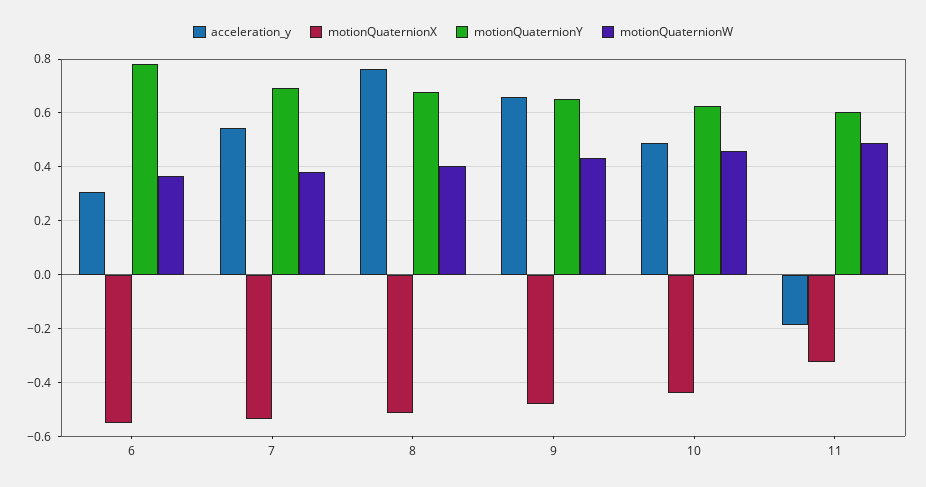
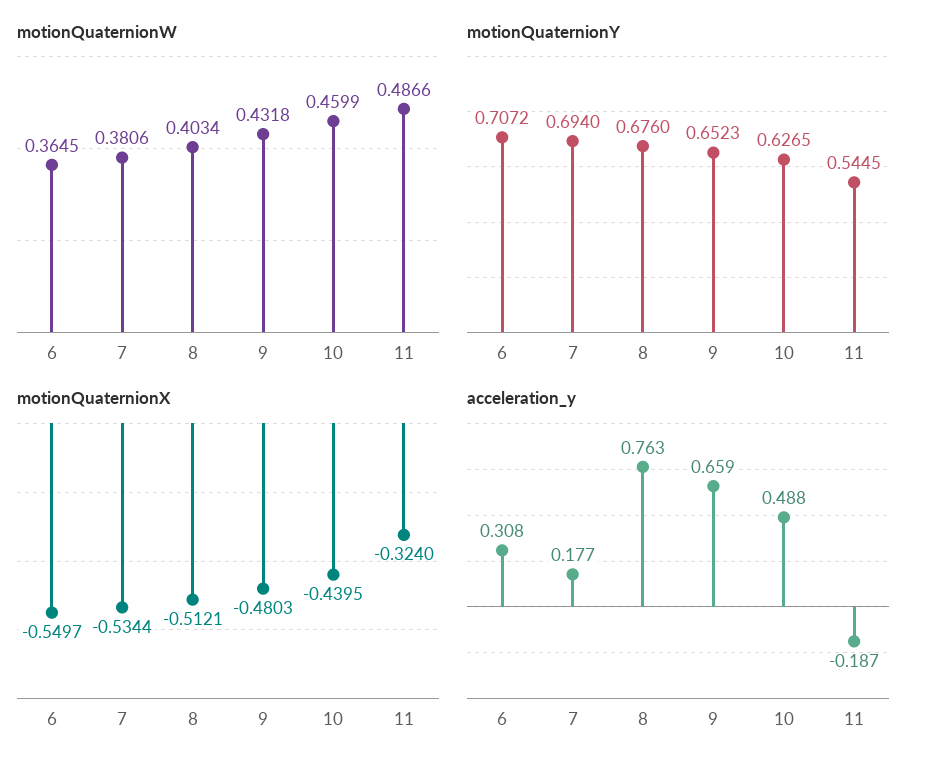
  {
    "acceleration_y": {
      "6": 0.308,
-     "7": 0.55,
+     "7": 0.177,
      "8": 0.763,
      "9": 0.659,
      "10": 0.488,
      "11": -0.187
    },
    "motionQuaternionX": {
      "6": -0.5497,
      "7": -0.5344,
      "8": -0.5121,
      "9": -0.4803,
      "10": -0.4395,
      "11": -0.324
    },
    "motionQuaternionY": {
-     "6": 0.775,
+     "6": 0.7072,
      "7": 0.694,
      "8": 0.676,
      "9": 0.6523,
      "10": 0.6265,
-     "11": 0.6
+     "11": 0.5445
    },
    "motionQuaternionW": {
      "6": 0.3645,
      "7": 0.3806,
      "8": 0.4034,
      "9": 0.4318,
      "10": 0.4599,
      "11": 0.4866
    }
  }

